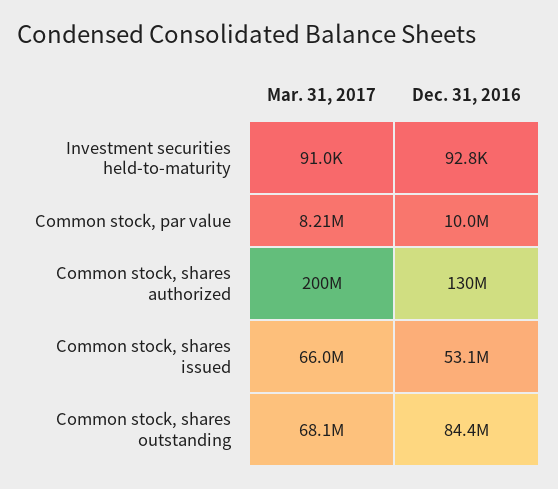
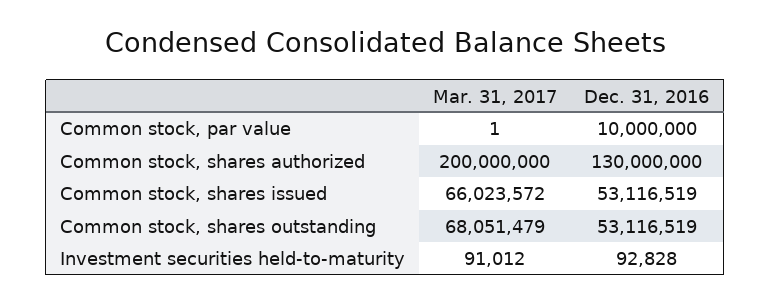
  {
    "Mar. 31, 2017": {
      "Investment securities held-to-maturity": 91012,
-     "Common stock, par value": 8210000,
+     "Common stock, par value": 1,
      "Common stock, shares authorized": 200000000,
      "Common stock, shares issued": 66023572,
      "Common stock, shares outstanding": 68051479
    },
    "Dec. 31, 2016": {
      "Investment securities held-to-maturity": 92828,
      "Common stock, par value": 10000000,
      "Common stock, shares authorized": 130000000,
      "Common stock, shares issued": 53116519,
-     "Common stock, shares outstanding": 84400000
+     "Common stock, shares outstanding": 53116519
    }
  }

